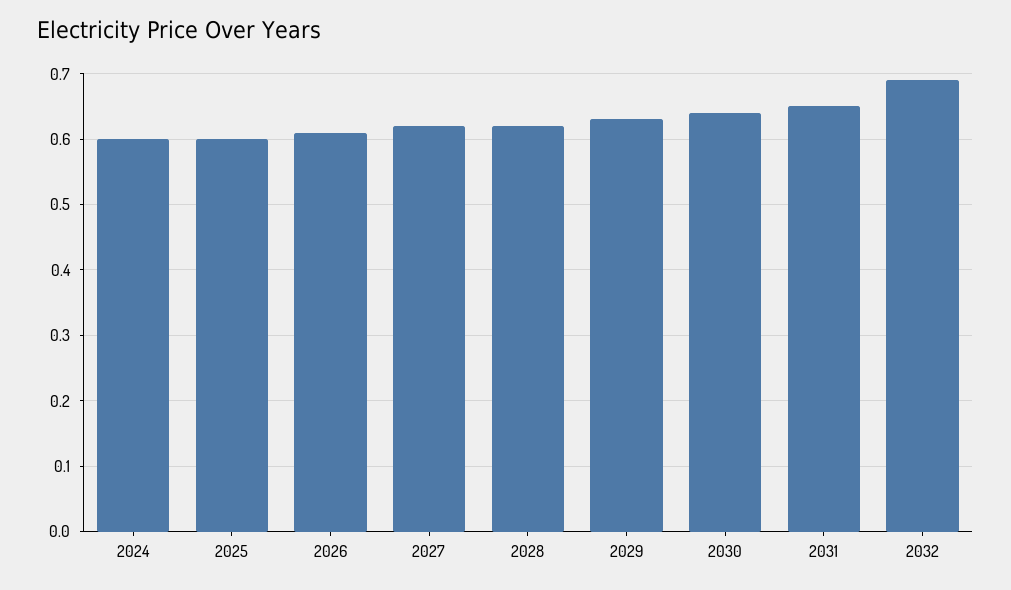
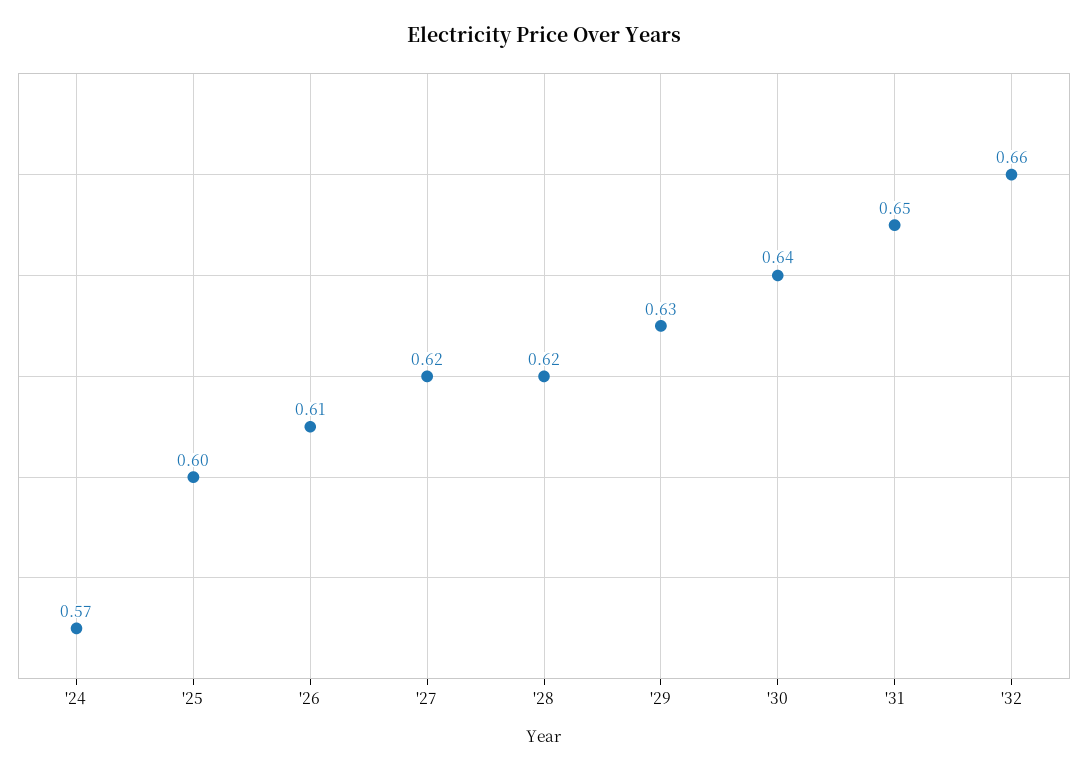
  {
-   "2024": 0.6,
+   "2024": 0.57,
    "2025": 0.6,
    "2026": 0.61,
    "2027": 0.62,
    "2028": 0.62,
    "2029": 0.63,
    "2030": 0.64,
    "2031": 0.65,
-   "2032": 0.69
+   "2032": 0.66
  }

